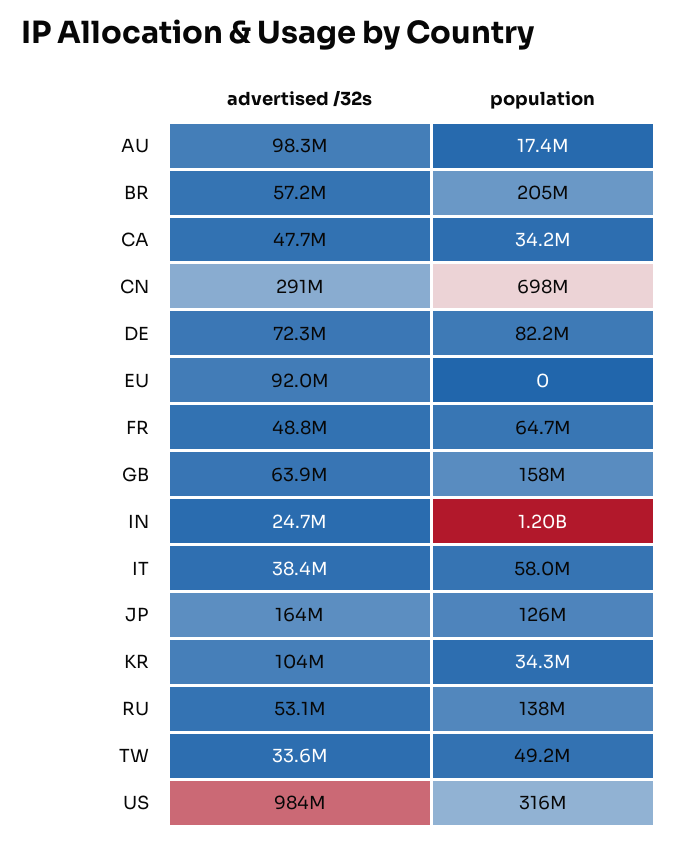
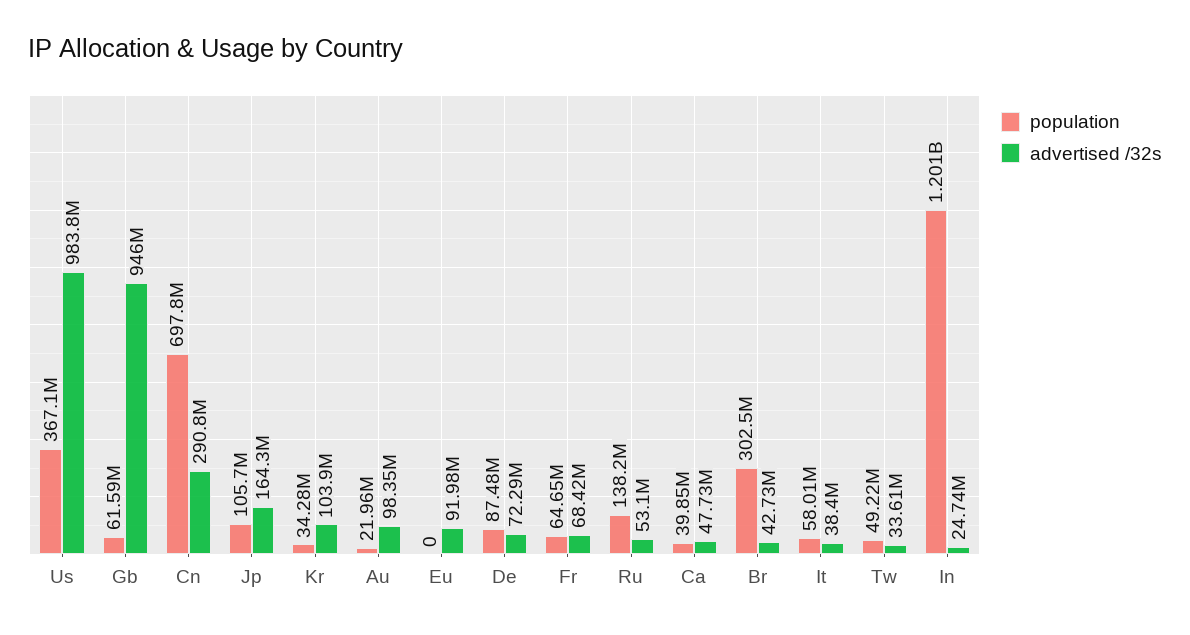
  {
    "advertised /32s": {
      "AU": 98350000,
-     "BR": 57200000,
+     "BR": 42730000,
      "CA": 47730000,
      "CN": 290800000,
      "DE": 72290000,
      "EU": 91980000,
-     "FR": 48800000,
+     "FR": 68420000,
-     "GB": 63900000,
+     "GB": 946000000,
      "IN": 24740000,
      "IT": 38400000,
      "JP": 164300000,
      "KR": 103900000,
      "RU": 53100000,
      "TW": 33610000,
      "US": 983800000
    },
    "population": {
-     "AU": 17400000,
+     "AU": 21960000,
-     "BR": 205000000,
+     "BR": 302500000,
-     "CA": 34200000,
+     "CA": 39850000,
      "CN": 697800000,
-     "DE": 82200000,
+     "DE": 87480000,
      "EU": 0,
      "FR": 64650000,
-     "GB": 158000000,
+     "GB": 61590000,
      "IN": 1201000000,
      "IT": 58010000,
-     "JP": 126000000,
+     "JP": 105700000,
      "KR": 34280000,
      "RU": 138200000,
      "TW": 49220000,
-     "US": 316000000
+     "US": 367100000
    }
  }

